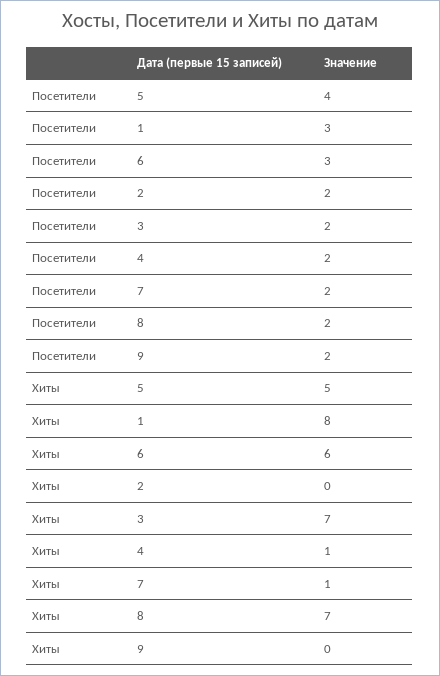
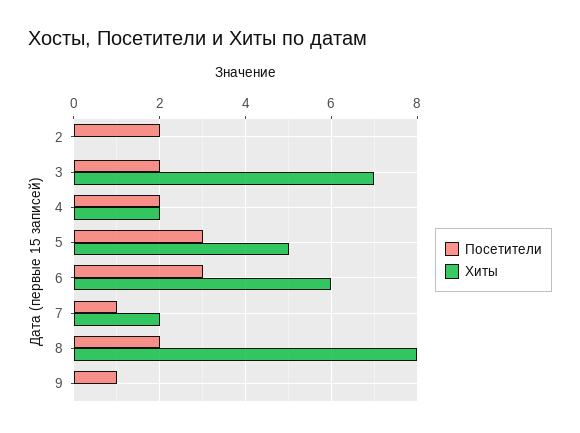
  {
    "Посетители": {
-     "5": 4,
+     "5": 3,
-     "1": 3,
      "6": 3,
      "2": 2,
      "3": 2,
      "4": 2,
-     "7": 2,
+     "7": 1,
      "8": 2,
-     "9": 2
+     "9": 1
    },
    "Хиты": {
      "5": 5,
-     "1": 8,
      "6": 6,
      "2": 0,
      "3": 7,
-     "4": 1,
+     "4": 2,
-     "7": 1,
+     "7": 2,
-     "8": 7,
+     "8": 8,
      "9": 0
    }
  }

